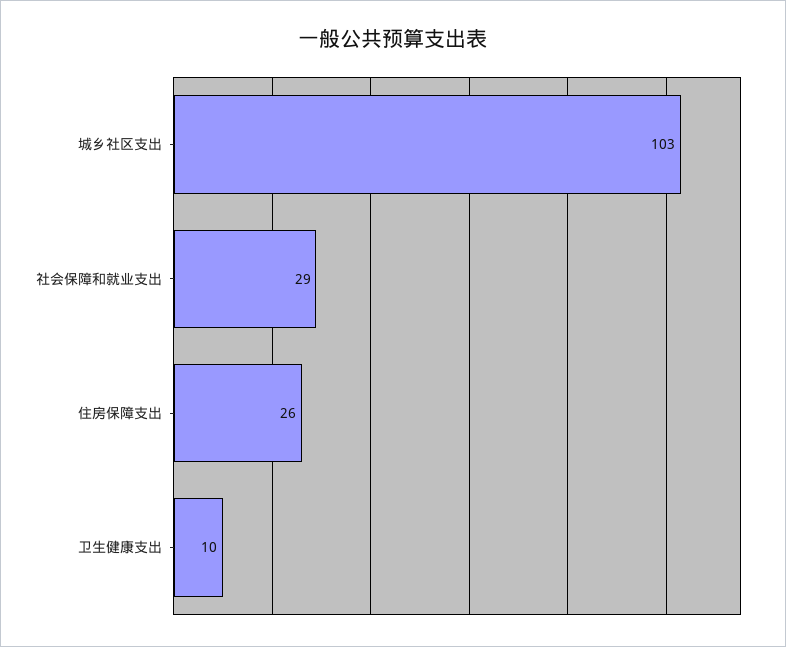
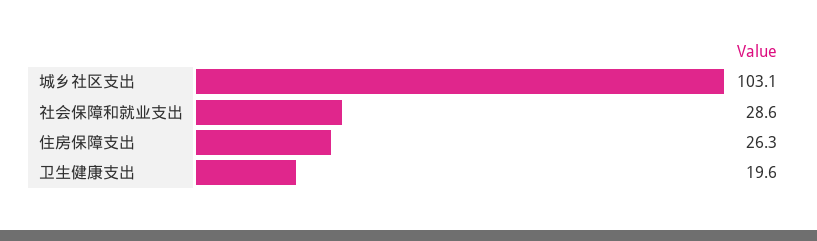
  {
    "城乡社区支出": 103.1,
    "社会保障和就业支出": 28.6,
    "住房保障支出": 26.3,
-   "卫生健康支出": 10
+   "卫生健康支出": 19.6
  }

